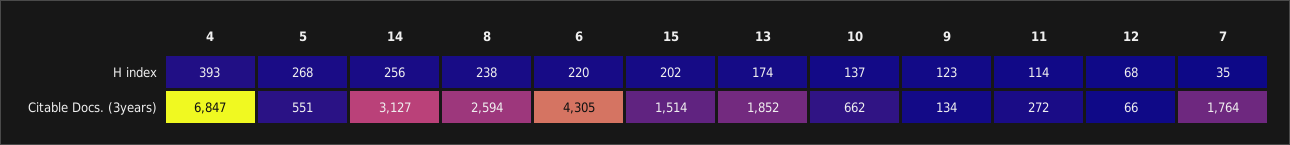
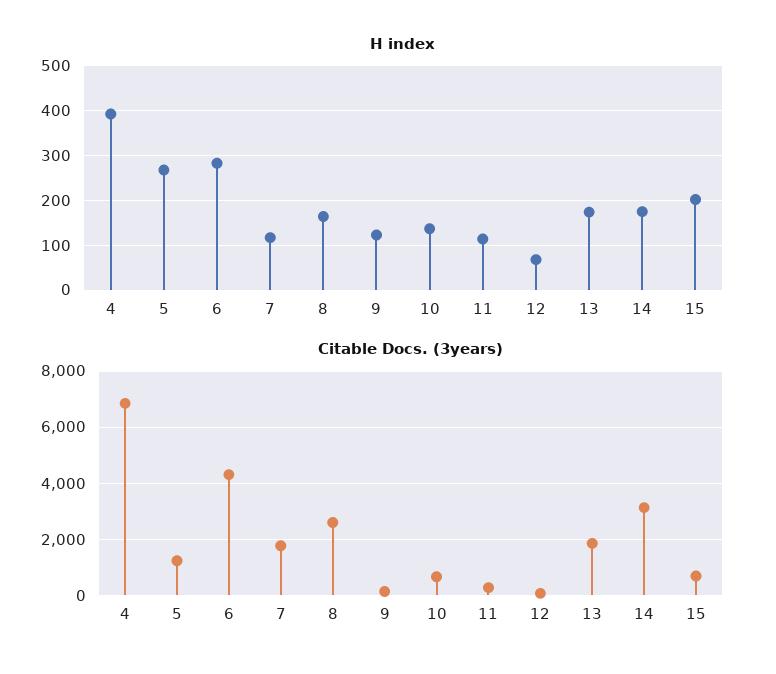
  {
    "H index": {
      "4": 393,
      "5": 268,
-     "14": 256,
+     "14": 180,
-     "8": 238,
+     "8": 160,
-     "6": 220,
+     "6": 280,
      "15": 202,
      "13": 174,
      "10": 137,
      "9": 123,
      "11": 114,
      "12": 68,
-     "7": 35
+     "7": 120
    },
    "Citable Docs. (3years)": {
      "4": 6847,
-     "5": 551,
+     "5": 1250,
      "14": 3127,
      "8": 2594,
      "6": 4305,
-     "15": 1514,
+     "15": 750,
      "13": 1852,
      "10": 662,
      "9": 134,
      "11": 272,
      "12": 66,
      "7": 1764
    }
  }

